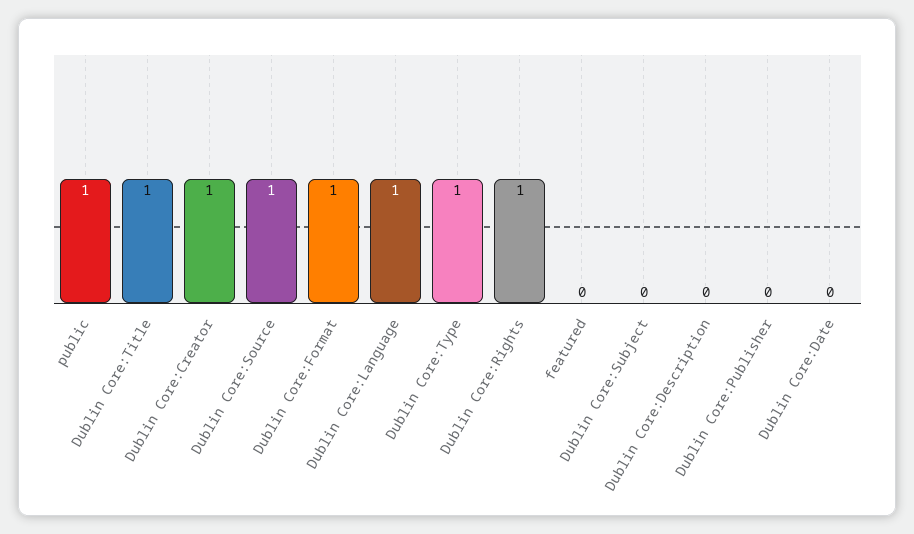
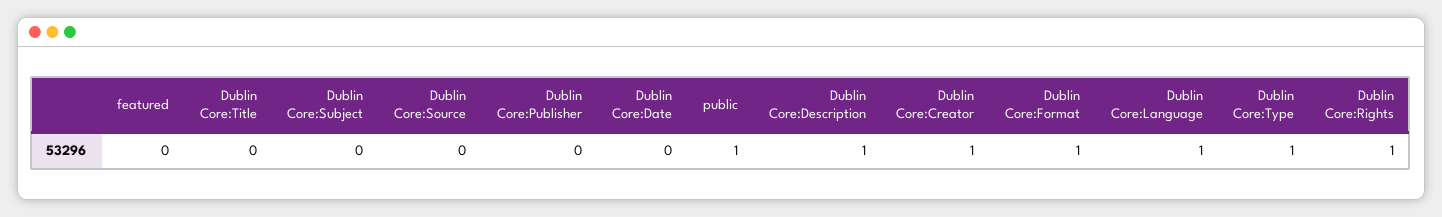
  {
    "public": 1,
-   "Dublin Core:Title": 1,
+   "Dublin Core:Title": 0,
    "Dublin Core:Creator": 1,
-   "Dublin Core:Source": 1,
+   "Dublin Core:Source": 0,
    "Dublin Core:Format": 1,
    "Dublin Core:Language": 1,
    "Dublin Core:Type": 1,
    "Dublin Core:Rights": 1,
    "featured": 0,
    "Dublin Core:Subject": 0,
-   "Dublin Core:Description": 0,
+   "Dublin Core:Description": 1,
    "Dublin Core:Publisher": 0,
    "Dublin Core:Date": 0
  }

